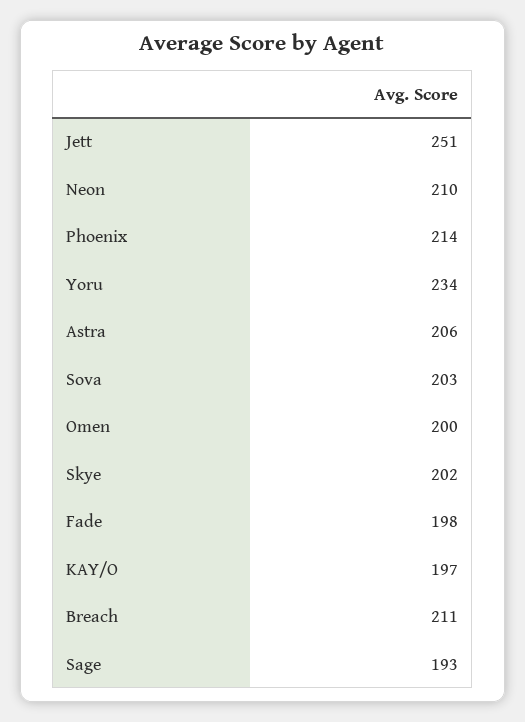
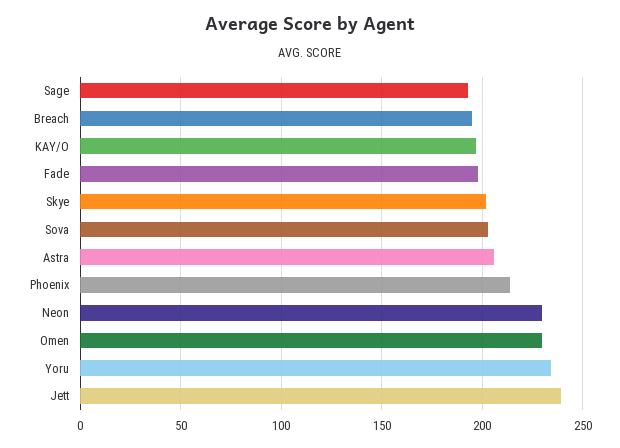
  {
-   "Jett": 251,
+   "Jett": 240,
-   "Neon": 210,
+   "Neon": 230,
    "Phoenix": 214,
    "Yoru": 234,
    "Astra": 206,
    "Sova": 203,
-   "Omen": 200,
+   "Omen": 230,
    "Skye": 202,
    "Fade": 198,
    "KAY/O": 197,
-   "Breach": 211,
+   "Breach": 195,
    "Sage": 193
  }

